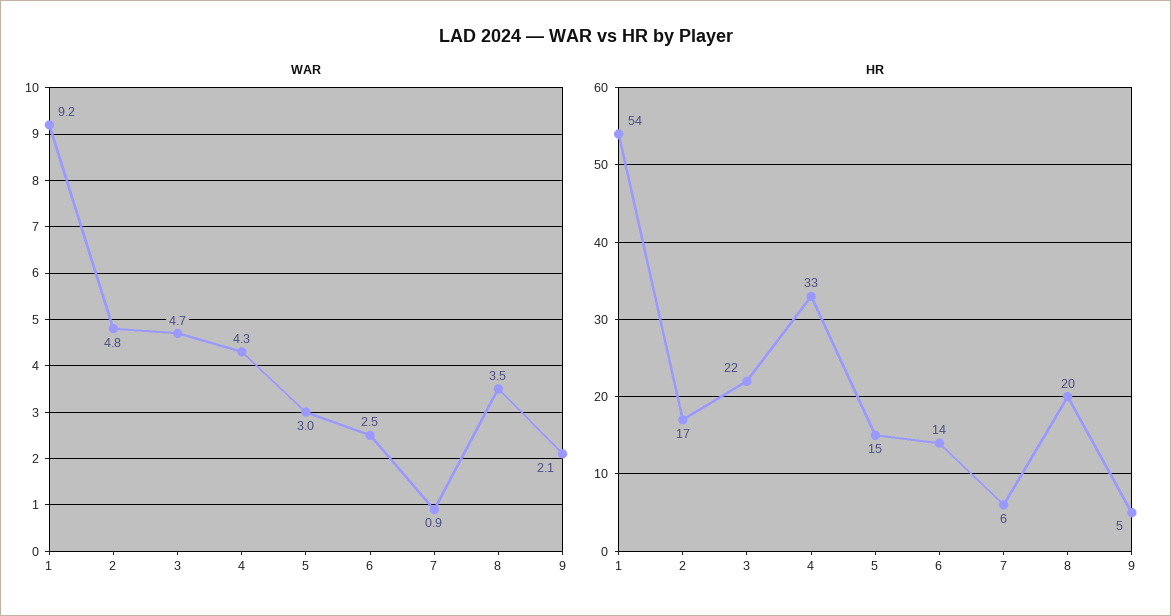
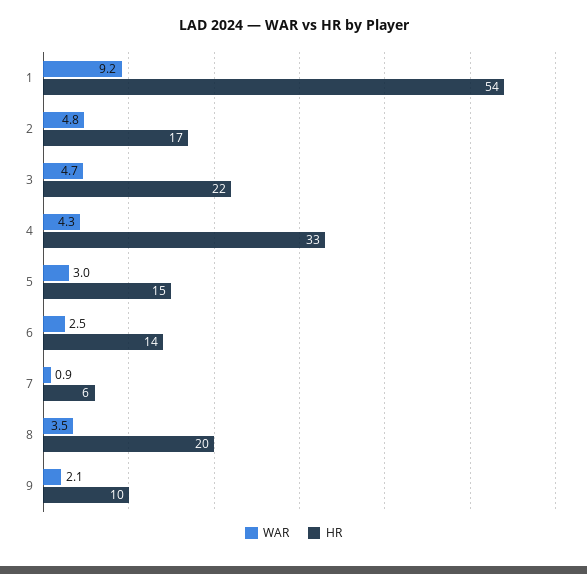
  {
    "WAR": {
      "1": 9.2,
      "2": 4.8,
      "3": 4.7,
      "4": 4.3,
      "5": 3,
      "6": 2.5,
      "7": 0.9,
      "8": 3.5,
      "9": 2.1
    },
    "HR": {
      "1": 54,
      "2": 17,
      "3": 22,
      "4": 33,
      "5": 15,
      "6": 14,
      "7": 6,
      "8": 20,
-     "9": 5
+     "9": 10
    }
  }

